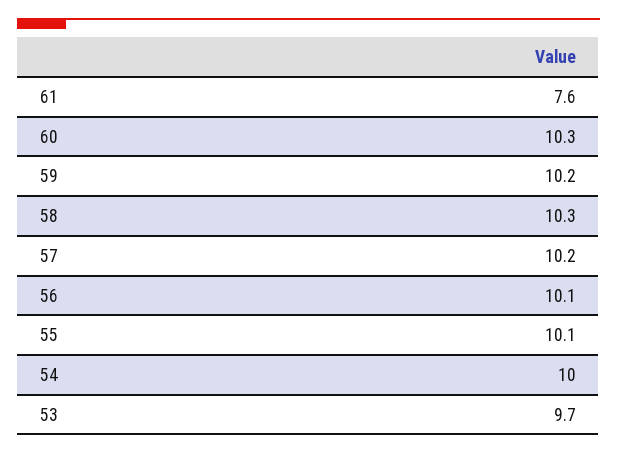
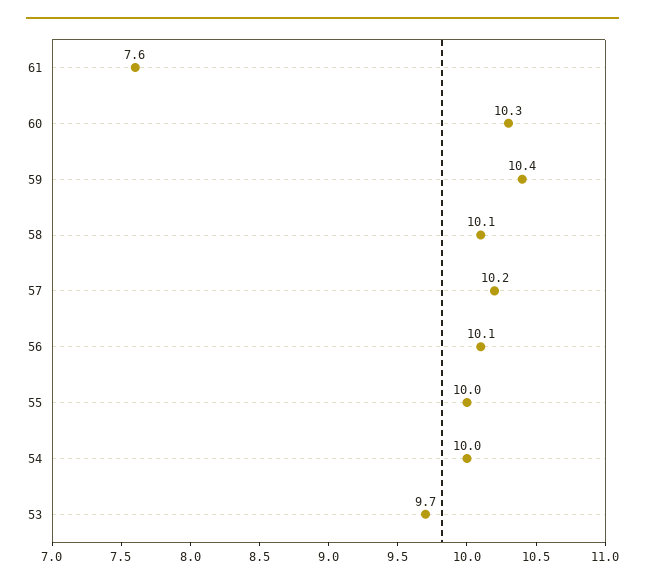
  {
    "61": 7.6,
    "60": 10.3,
-   "59": 10.2,
+   "59": 10.4,
-   "58": 10.3,
+   "58": 10.1,
    "57": 10.2,
    "56": 10.1,
-   "55": 10.1,
+   "55": 10,
    "54": 10,
    "53": 9.7
  }

